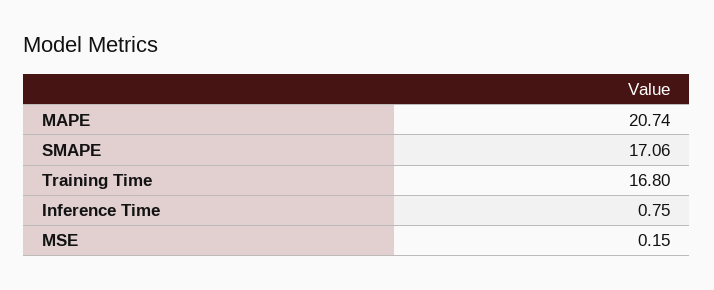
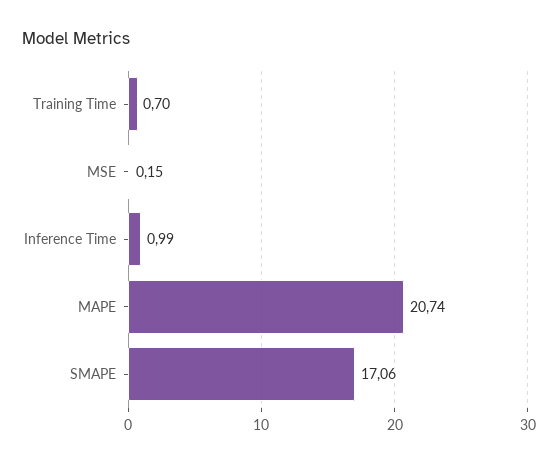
  {
    "MAPE": 20.74,
    "SMAPE": 17.06,
-   "Training Time": 16.8,
+   "Training Time": 0.7,
-   "Inference Time": 0.75,
+   "Inference Time": 0.99,
    "MSE": 0.15
  }

